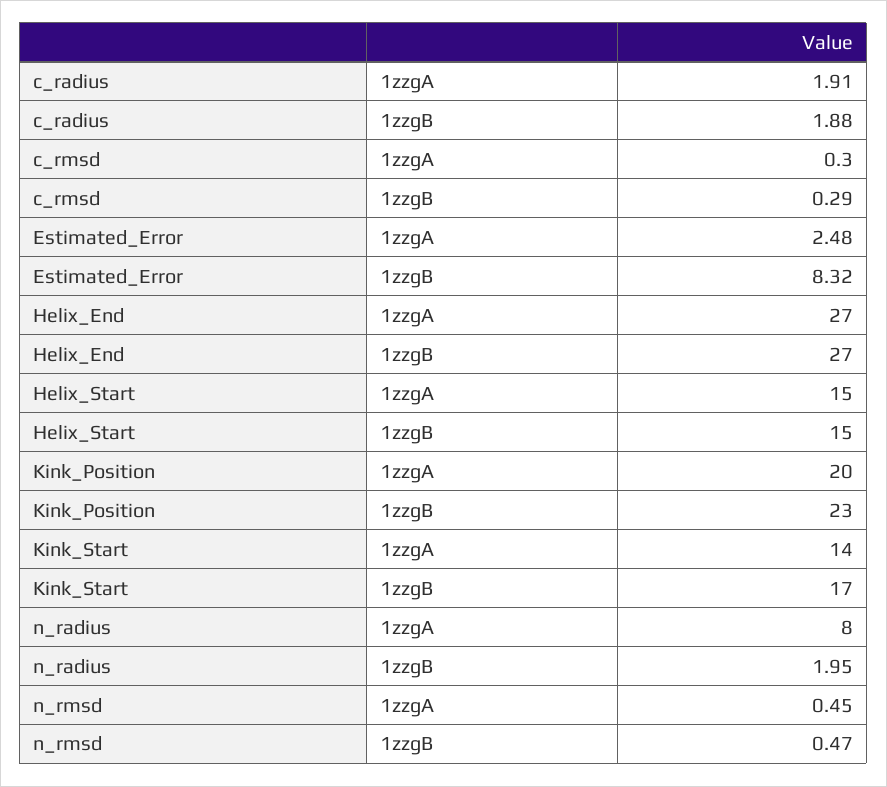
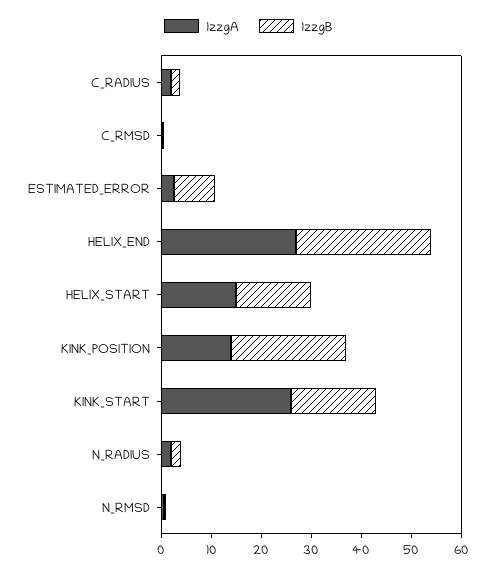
  {
    "1zzgA": {
      "c_radius": 1.91,
      "c_rmsd": 0.3,
      "Estimated_Error": 2.48,
      "Helix_End": 27,
      "Helix_Start": 15,
-     "Kink_Position": 20,
+     "Kink_Position": 14,
-     "Kink_Start": 14,
+     "Kink_Start": 26,
-     "n_radius": 8,
+     "n_radius": 2,
      "n_rmsd": 0.45
    },
    "1zzgB": {
      "c_radius": 1.88,
      "c_rmsd": 0.29,
      "Estimated_Error": 8.32,
      "Helix_End": 27,
      "Helix_Start": 15,
      "Kink_Position": 23,
      "Kink_Start": 17,
      "n_radius": 1.95,
      "n_rmsd": 0.47
    }
  }

